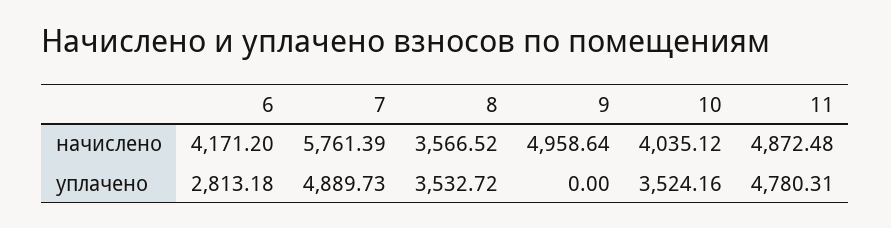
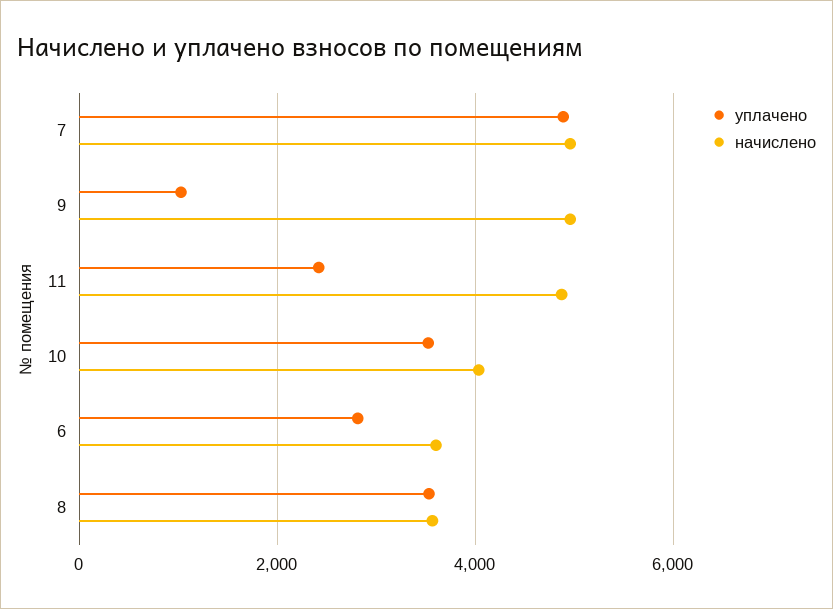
  {
    "начислено": {
-     "6": 4171.2,
+     "6": 3600,
-     "7": 5761.39,
+     "7": 5000,
      "8": 3566.52,
      "9": 4958.64,
      "10": 4035.12,
      "11": 4872.48
    },
    "уплачено": {
      "6": 2813.18,
      "7": 4889.73,
      "8": 3532.72,
-     "9": 0,
+     "9": 1000,
      "10": 3524.16,
-     "11": 4780.31
+     "11": 2400
    }
  }

